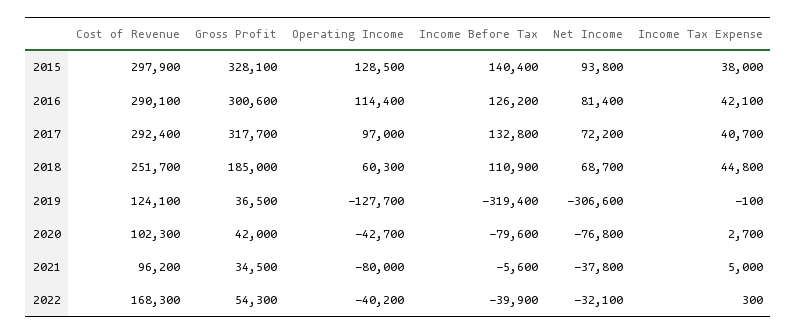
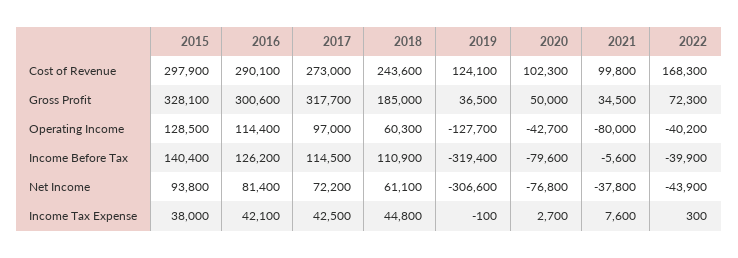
  {
    "Cost of Revenue": {
      "2015": 297900,
      "2016": 290100,
-     "2017": 292400,
+     "2017": 273000,
-     "2018": 251700,
+     "2018": 243600,
      "2019": 124100,
      "2020": 102300,
-     "2021": 96200,
+     "2021": 99800,
      "2022": 168300
    },
    "Gross Profit": {
      "2015": 328100,
      "2016": 300600,
      "2017": 317700,
      "2018": 185000,
      "2019": 36500,
-     "2020": 42000,
+     "2020": 50000,
      "2021": 34500,
-     "2022": 54300
+     "2022": 72300
    },
    "Operating Income": {
      "2015": 128500,
      "2016": 114400,
      "2017": 97000,
      "2018": 60300,
      "2019": -127700,
      "2020": -42700,
      "2021": -80000,
      "2022": -40200
    },
    "Income Before Tax": {
      "2015": 140400,
      "2016": 126200,
-     "2017": 132800,
+     "2017": 114500,
      "2018": 110900,
      "2019": -319400,
      "2020": -79600,
      "2021": -5600,
      "2022": -39900
    },
    "Net Income": {
      "2015": 93800,
      "2016": 81400,
      "2017": 72200,
-     "2018": 68700,
+     "2018": 61100,
      "2019": -306600,
      "2020": -76800,
      "2021": -37800,
-     "2022": -32100
+     "2022": -43900
    },
    "Income Tax Expense": {
      "2015": 38000,
      "2016": 42100,
-     "2017": 40700,
+     "2017": 42500,
      "2018": 44800,
      "2019": -100,
      "2020": 2700,
-     "2021": 5000,
+     "2021": 7600,
      "2022": 300
    }
  }

